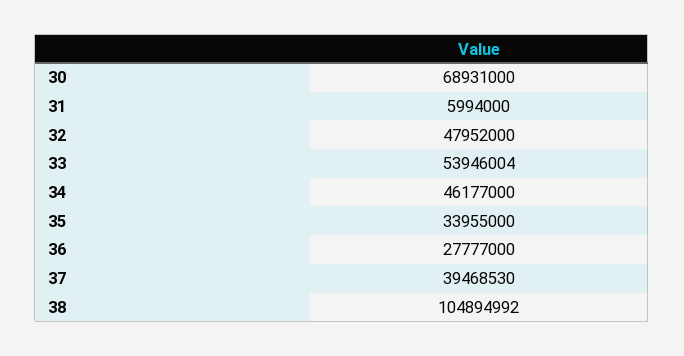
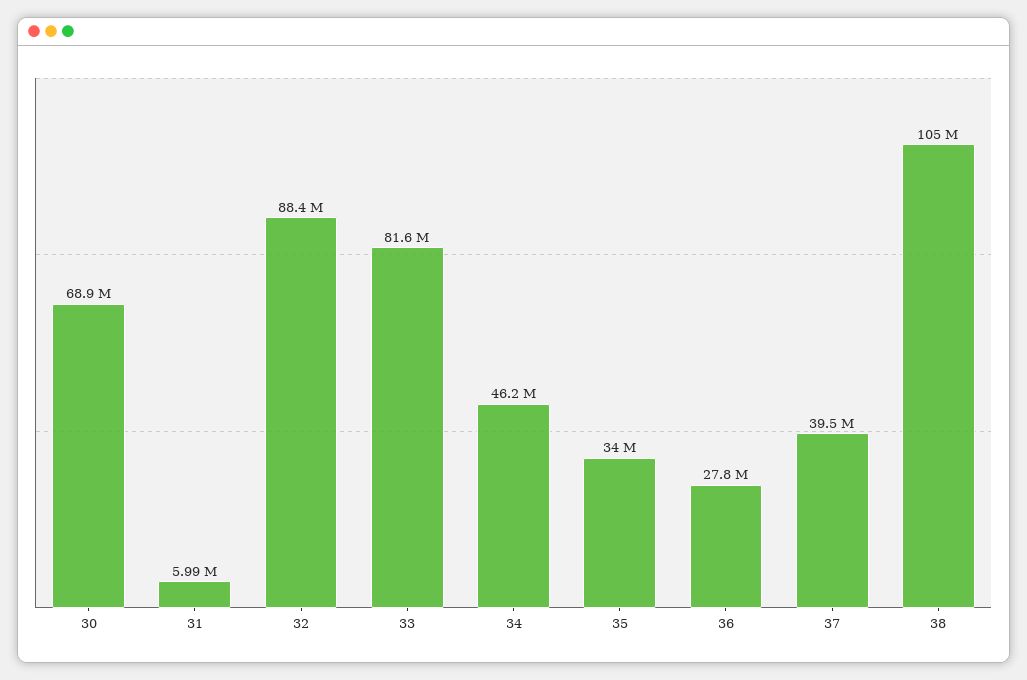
  {
    "30": 68931000,
    "31": 5994000,
-   "32": 47952000,
+   "32": 88400000,
-   "33": 53946004,
+   "33": 81600000,
    "34": 46177000,
    "35": 33955000,
    "36": 27777000,
    "37": 39468530,
    "38": 104894992
  }

